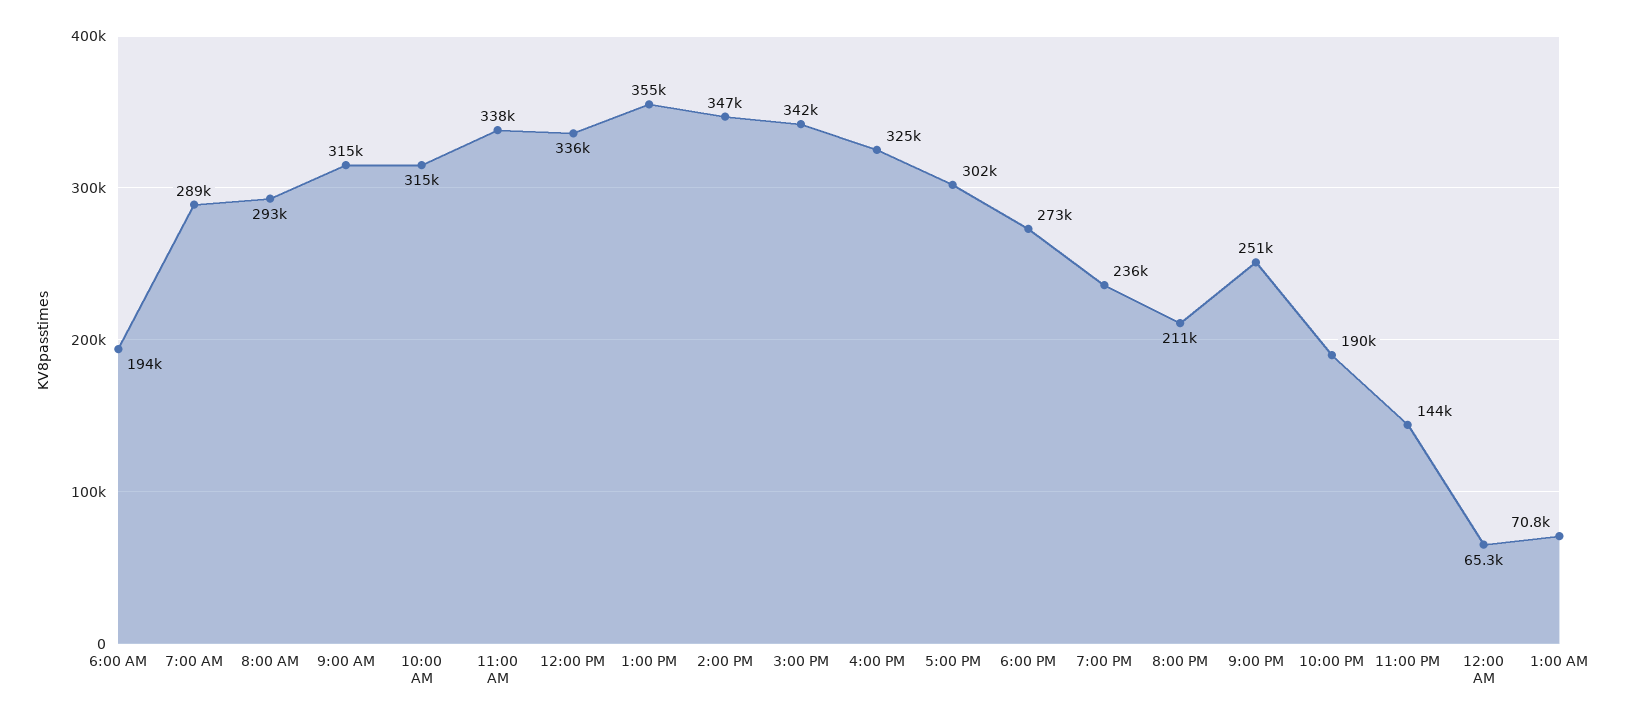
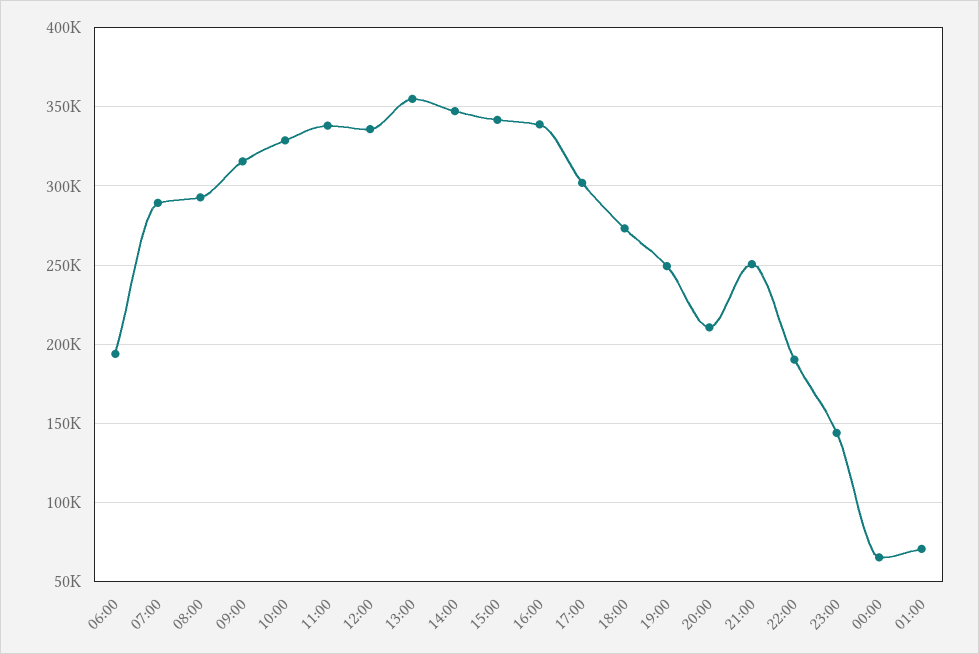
  {
    "6:00 AM": 194000,
    "7:00 AM": 289000,
    "8:00 AM": 293000,
    "9:00 AM": 315000,
-   "10:00 AM": 315000,
+   "10:00 AM": 330000,
    "11:00 AM": 338000,
    "12:00 PM": 336000,
    "1:00 PM": 355000,
    "2:00 PM": 347000,
    "3:00 PM": 342000,
-   "4:00 PM": 325000,
+   "4:00 PM": 340000,
    "5:00 PM": 302000,
    "6:00 PM": 273000,
-   "7:00 PM": 236000,
+   "7:00 PM": 250000,
    "8:00 PM": 211000,
    "9:00 PM": 251000,
    "10:00 PM": 190000,
    "11:00 PM": 144000,
    "12:00 AM": 65300,
    "1:00 AM": 70800
  }

